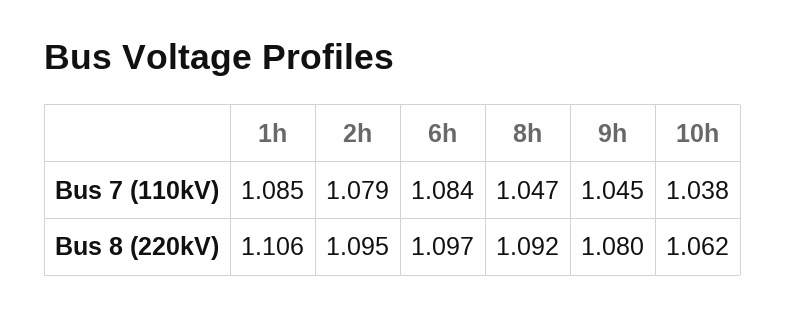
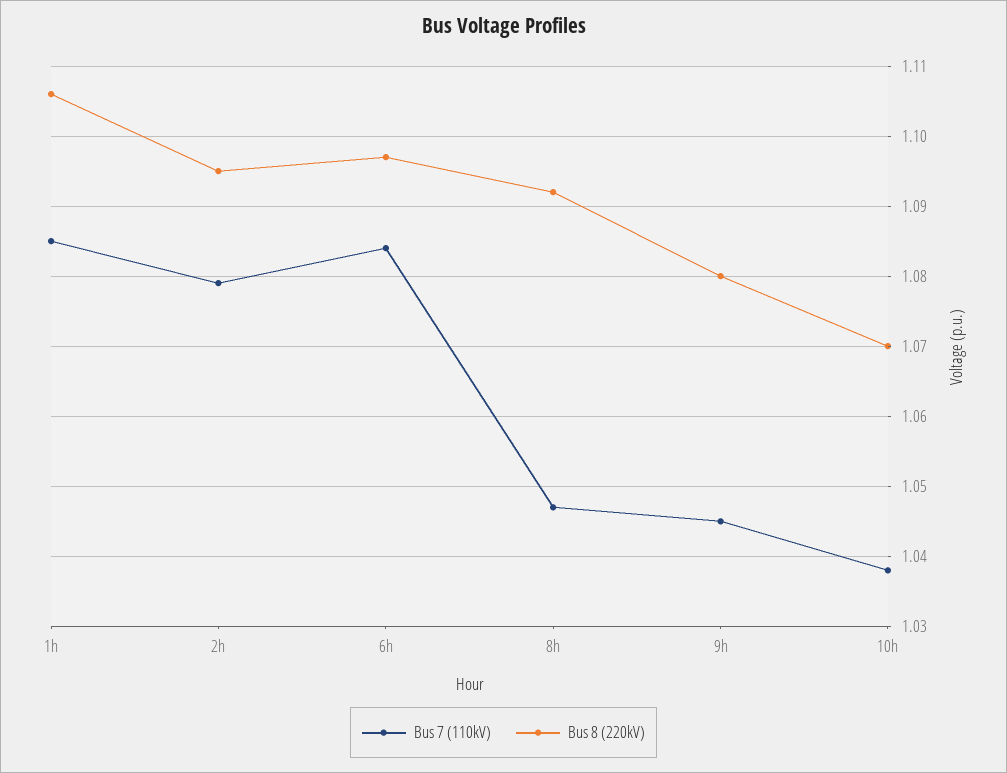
  {
    "Bus 7 (110kV)": {
      "1h": 1.085,
      "2h": 1.079,
      "6h": 1.084,
      "8h": 1.047,
      "9h": 1.045,
      "10h": 1.038
    },
    "Bus 8 (220kV)": {
      "1h": 1.106,
      "2h": 1.095,
      "6h": 1.097,
      "8h": 1.092,
      "9h": 1.08,
-     "10h": 1.062
+     "10h": 1.07
    }
  }

